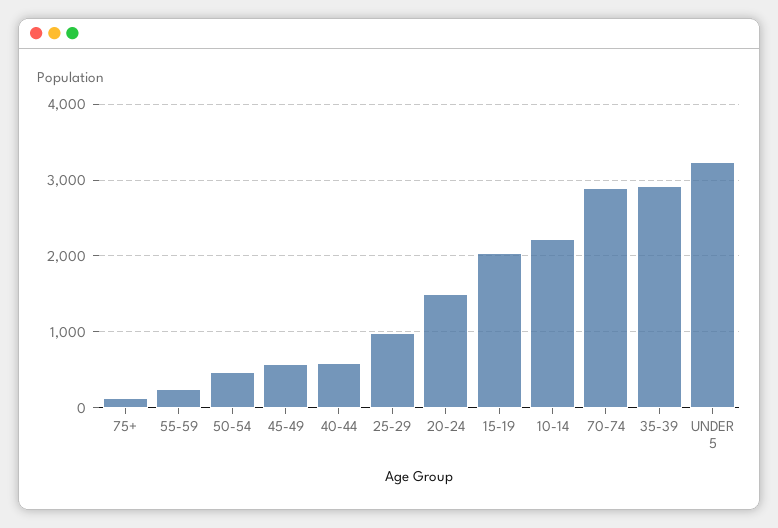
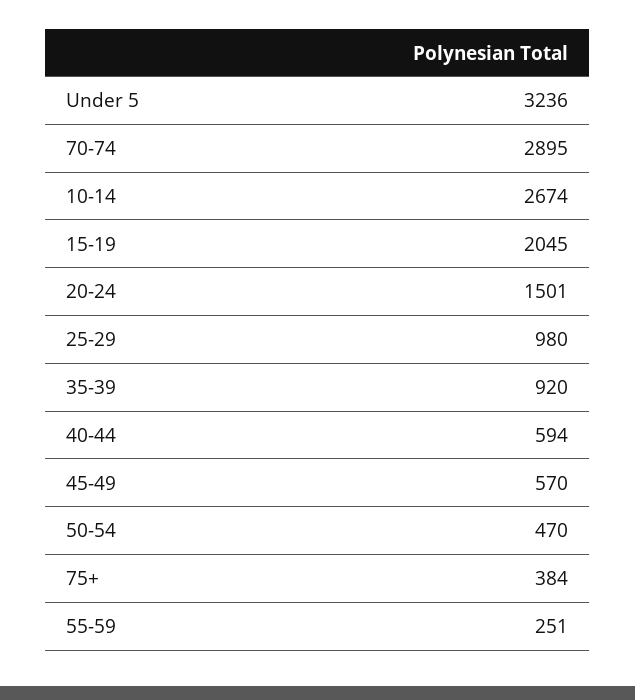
  {
-   "75+": 100,
+   "75+": 384,
    "55-59": 251,
    "50-54": 470,
    "45-49": 570,
    "40-44": 594,
    "25-29": 980,
    "20-24": 1501,
    "15-19": 2045,
-   "10-14": 2200,
+   "10-14": 2674,
    "70-74": 2895,
-   "35-39": 2900,
+   "35-39": 920,
    "UNDER 5": 3236
  }

